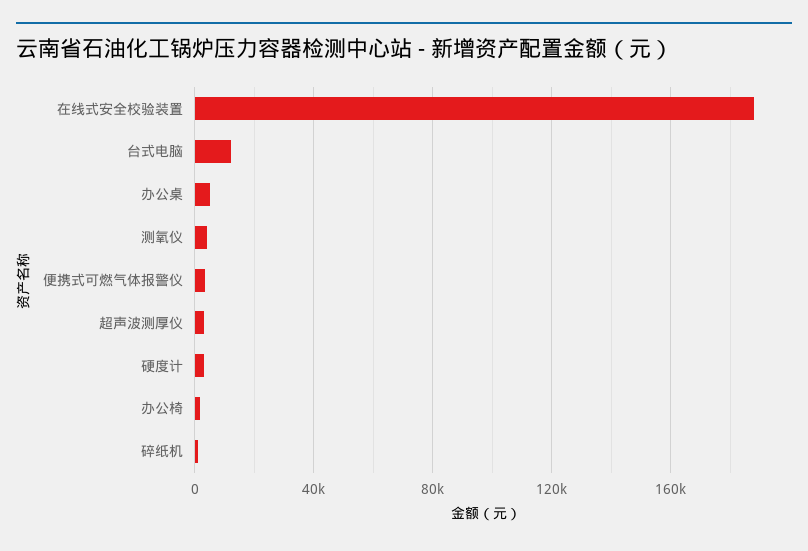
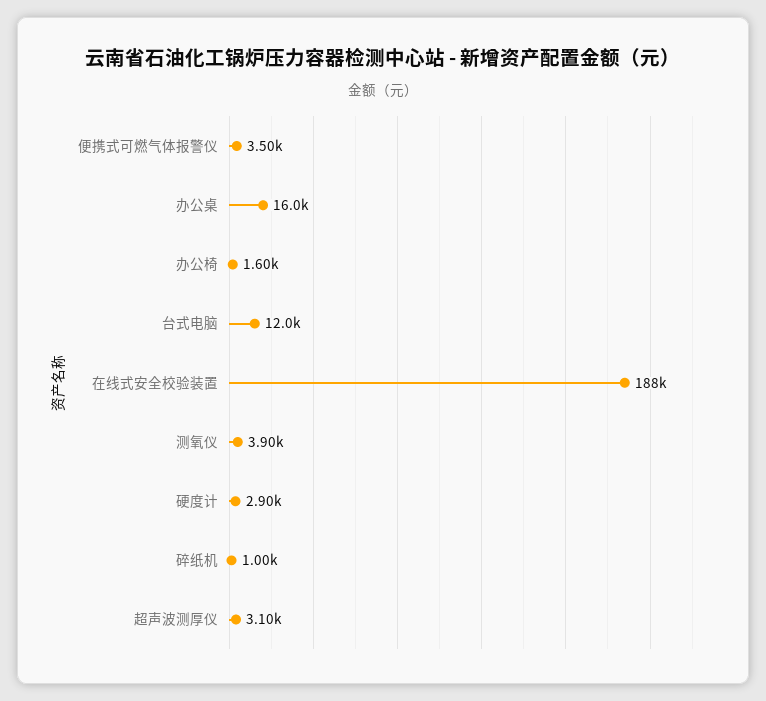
  {
    "在线式安全校验装置": 188000,
    "台式电脑": 12000,
-   "办公桌": 5000,
+   "办公桌": 16000,
    "测氧仪": 3900,
    "便携式可燃气体报警仪": 3500,
    "超声波测厚仪": 3100,
    "硬度计": 2900,
    "办公椅": 1600,
    "碎纸机": 1000
  }

